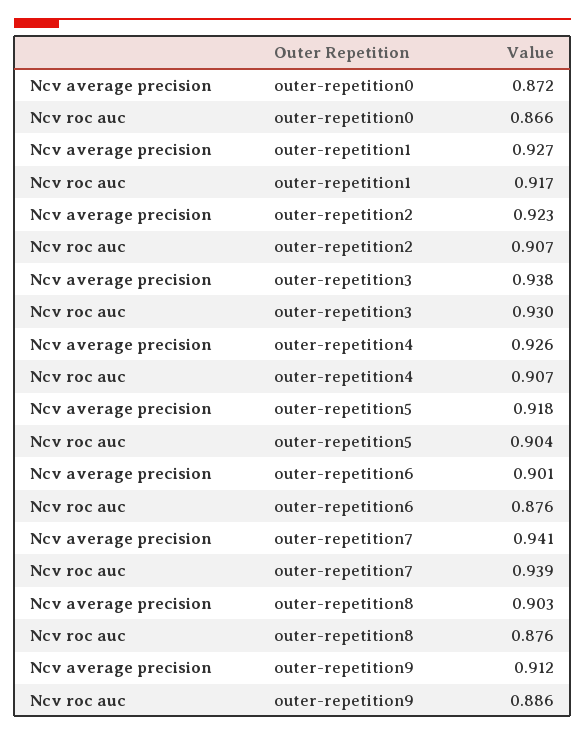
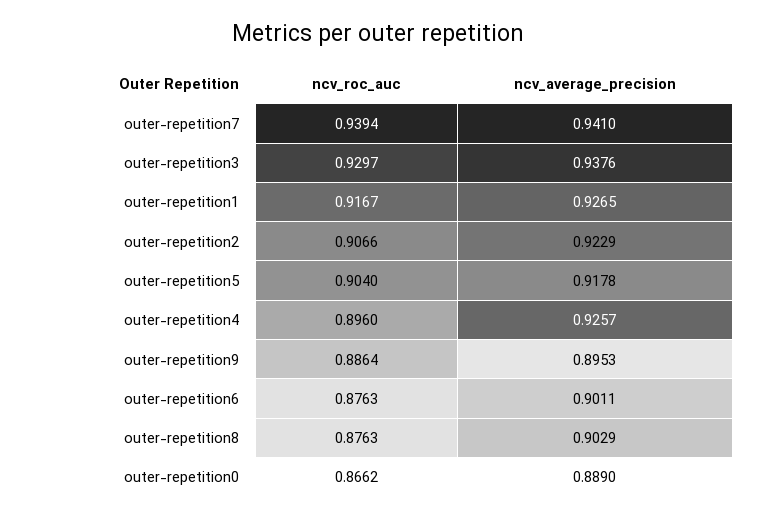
  {
    "Ncv average precision": {
-     "outer-repetition0": 0.872,
+     "outer-repetition0": 0.889,
      "outer-repetition1": 0.9265,
      "outer-repetition2": 0.9229,
      "outer-repetition3": 0.9376,
      "outer-repetition4": 0.9257,
      "outer-repetition5": 0.9178,
      "outer-repetition6": 0.9011,
      "outer-repetition7": 0.941,
      "outer-repetition8": 0.9029,
-     "outer-repetition9": 0.912
+     "outer-repetition9": 0.8953
    },
    "Ncv roc auc": {
      "outer-repetition0": 0.8662,
      "outer-repetition1": 0.9167,
      "outer-repetition2": 0.9066,
      "outer-repetition3": 0.9297,
-     "outer-repetition4": 0.907,
+     "outer-repetition4": 0.896,
      "outer-repetition5": 0.904,
      "outer-repetition6": 0.8763,
      "outer-repetition7": 0.9394,
      "outer-repetition8": 0.8763,
      "outer-repetition9": 0.8864
    }
  }

